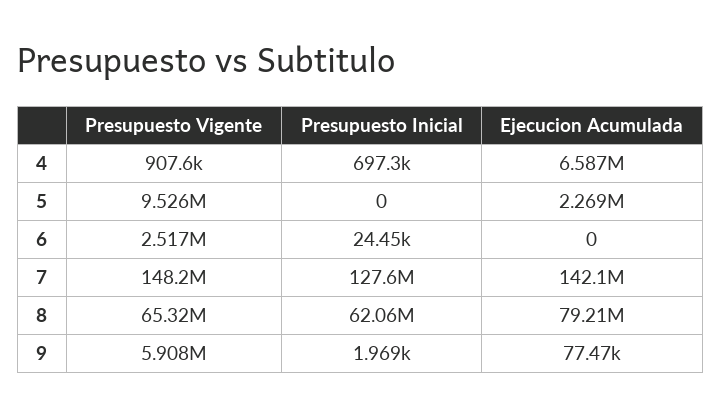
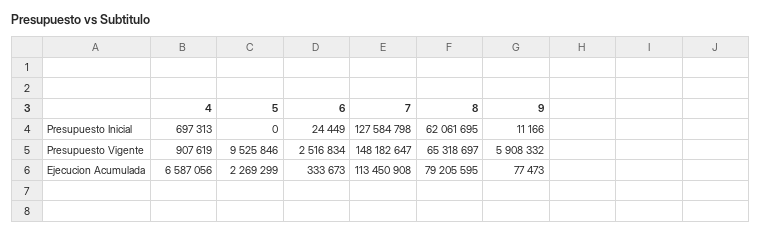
  {
    "Presupuesto Vigente": {
      "4": 907619,
      "5": 9525846,
      "6": 2516834,
      "7": 148182647,
      "8": 65318697,
      "9": 5908332
    },
    "Presupuesto Inicial": {
      "4": 697313,
      "5": 0,
      "6": 24449,
      "7": 127584798,
      "8": 62061695,
-     "9": 1969
+     "9": 11166
    },
    "Ejecucion Acumulada": {
      "4": 6587056,
      "5": 2269299,
-     "6": 0,
+     "6": 333673,
-     "7": 142100000,
+     "7": 113450908,
      "8": 79205595,
      "9": 77473
    }
  }

